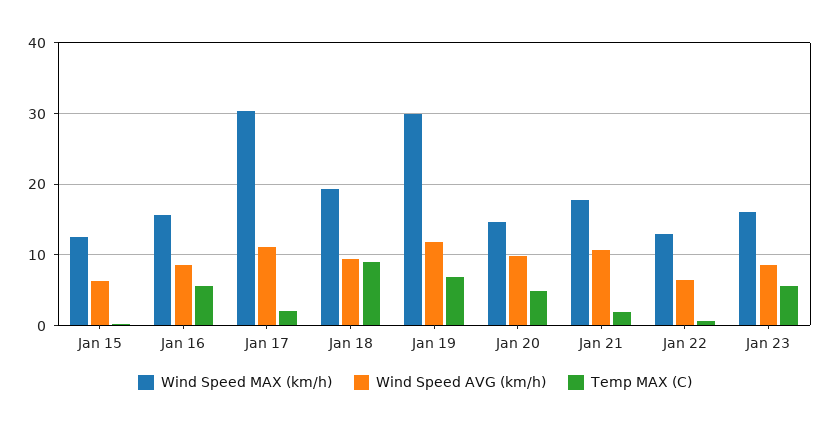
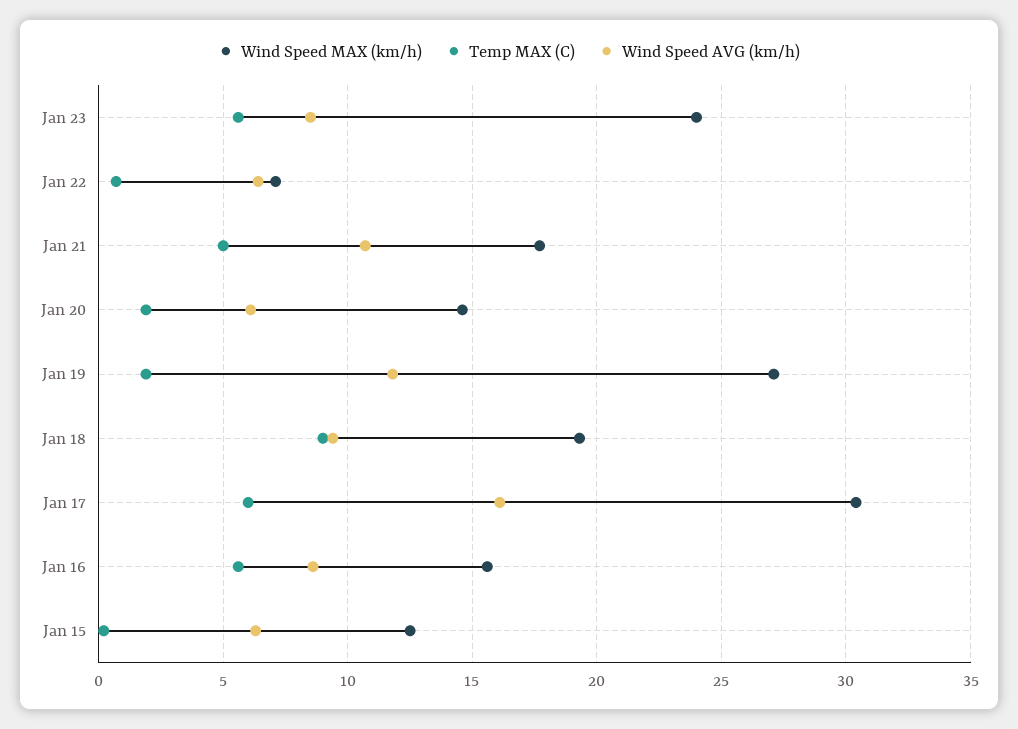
  {
    "Wind Speed MAX (km/h)": {
      "Jan 15": 12.5,
      "Jan 16": 15.5,
      "Jan 17": 30.5,
      "Jan 18": 19.5,
-     "Jan 19": 30,
+     "Jan 19": 27,
      "Jan 20": 14.5,
      "Jan 21": 17.5,
-     "Jan 22": 13,
+     "Jan 22": 7,
-     "Jan 23": 16
+     "Jan 23": 24
    },
    "Wind Speed AVG (km/h)": {
      "Jan 15": 6.5,
      "Jan 16": 8.5,
-     "Jan 17": 11,
+     "Jan 17": 16,
      "Jan 18": 9.5,
      "Jan 19": 12,
-     "Jan 20": 10,
+     "Jan 20": 6,
      "Jan 21": 10.5,
      "Jan 22": 6.5,
      "Jan 23": 8.5
    },
    "Temp MAX (C)": {
      "Jan 15": 0,
      "Jan 16": 5.5,
-     "Jan 17": 2,
+     "Jan 17": 6,
      "Jan 18": 9,
-     "Jan 19": 7,
+     "Jan 19": 2,
-     "Jan 20": 5,
+     "Jan 20": 2,
-     "Jan 21": 2,
+     "Jan 21": 5,
      "Jan 22": 0.5,
      "Jan 23": 5.5
    }
  }

